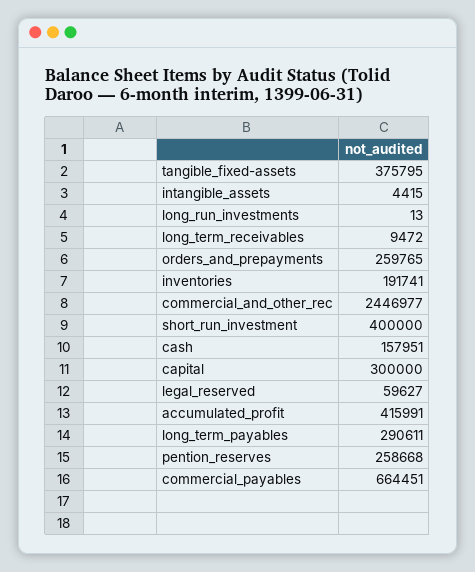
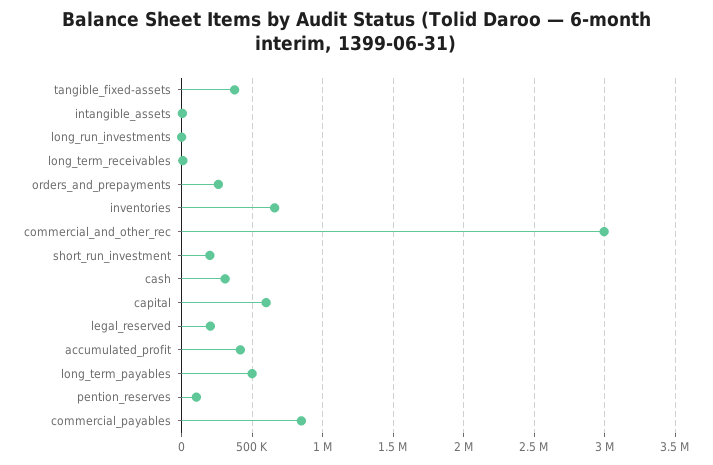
  {
    "tangible_fixed-assets": 375795,
    "intangible_assets": 4415,
    "long_run_investments": 13,
    "long_term_receivables": 9472,
    "orders_and_prepayments": 259765,
-   "inventories": 191741,
+   "inventories": 650000,
-   "commercial_and_other_rec": 2446977,
+   "commercial_and_other_rec": 3000000,
-   "short_run_investment": 400000,
+   "short_run_investment": 200000,
-   "cash": 157951,
+   "cash": 300000,
-   "capital": 300000,
+   "capital": 600000,
-   "legal_reserved": 59627,
+   "legal_reserved": 200000,
    "accumulated_profit": 415991,
-   "long_term_payables": 290611,
+   "long_term_payables": 500000,
-   "pention_reserves": 258668,
+   "pention_reserves": 100000,
-   "commercial_payables": 664451
+   "commercial_payables": 850000
  }

